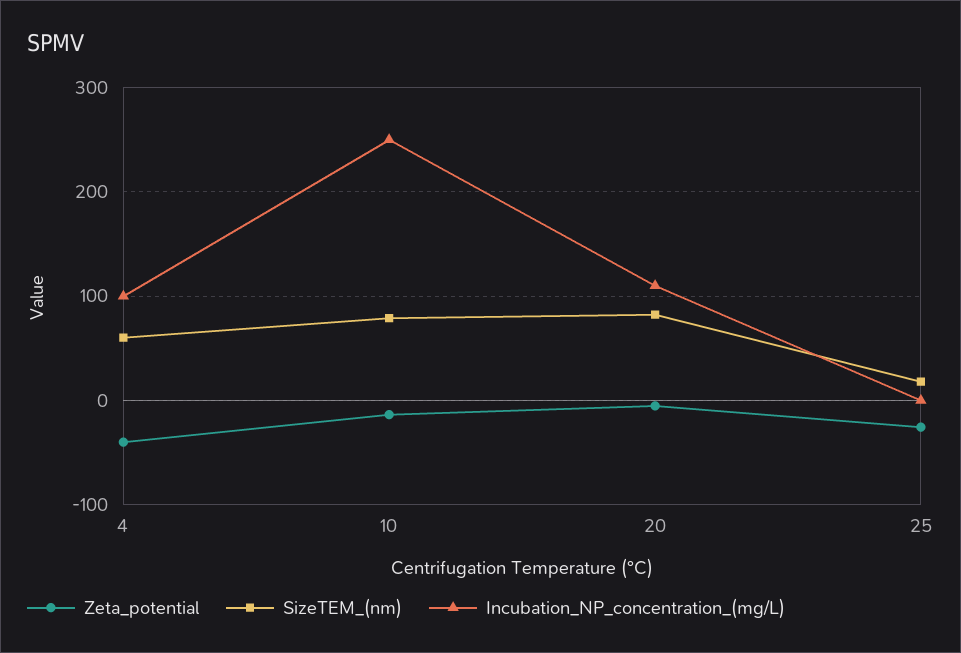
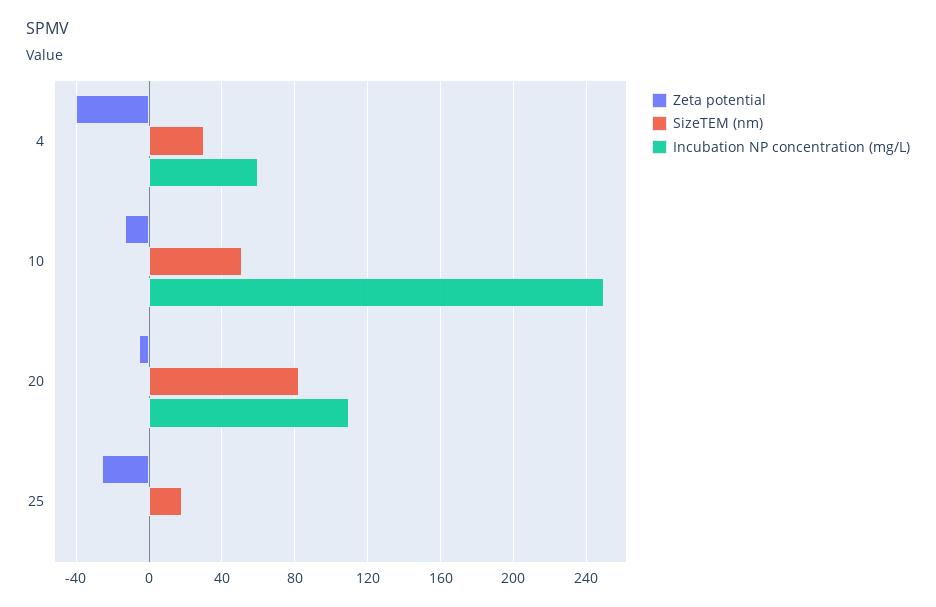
  {
    "Zeta_potential": {
      "4": -40,
      "10": -15,
      "20": -5,
      "25": -25
    },
    "SizeTEM_(nm)": {
-     "4": 60,
+     "4": 30,
-     "10": 80,
+     "10": 50,
      "20": 80,
      "25": 20
    },
    "Incubation_NP_concentration_(mg/L)": {
-     "4": 100,
+     "4": 60,
      "10": 250,
      "20": 110,
      "25": 0
    }
  }

